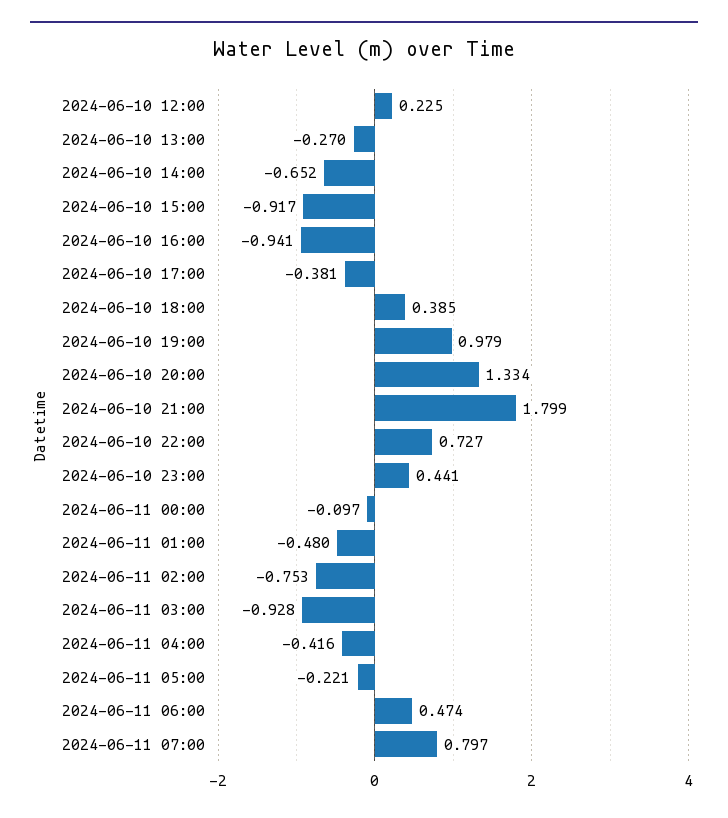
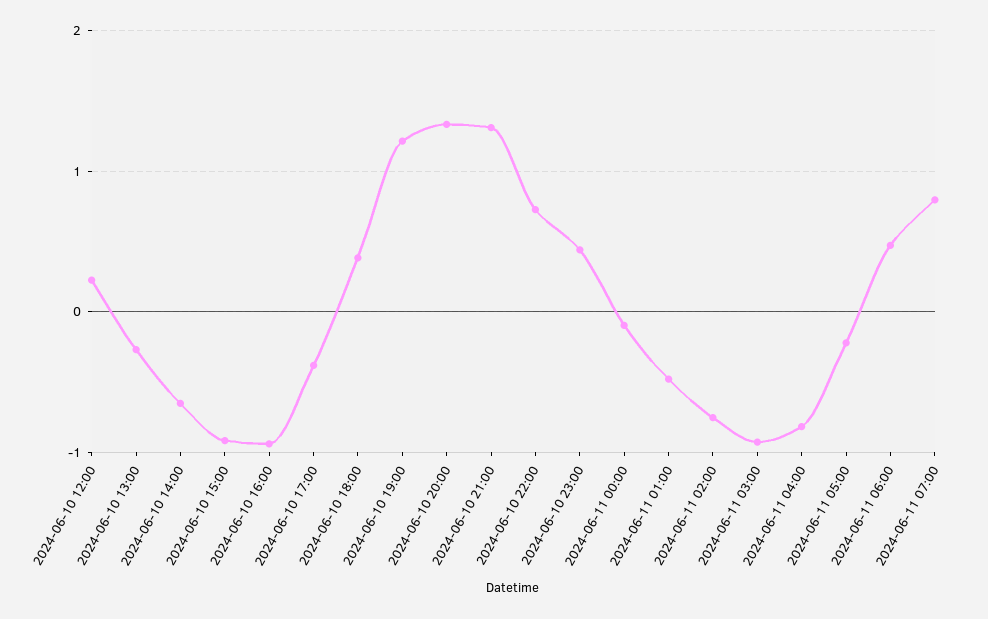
  {
    "2024-06-10 12:00": 0.225,
    "2024-06-10 13:00": -0.27,
    "2024-06-10 14:00": -0.652,
    "2024-06-10 15:00": -0.917,
    "2024-06-10 16:00": -0.941,
    "2024-06-10 17:00": -0.381,
    "2024-06-10 18:00": 0.385,
-   "2024-06-10 19:00": 0.979,
+   "2024-06-10 19:00": 1.2,
    "2024-06-10 20:00": 1.334,
-   "2024-06-10 21:00": 1.799,
+   "2024-06-10 21:00": 1.3,
    "2024-06-10 22:00": 0.727,
    "2024-06-10 23:00": 0.441,
    "2024-06-11 00:00": -0.097,
    "2024-06-11 01:00": -0.48,
    "2024-06-11 02:00": -0.753,
    "2024-06-11 03:00": -0.928,
-   "2024-06-11 04:00": -0.416,
+   "2024-06-11 04:00": -0.8,
    "2024-06-11 05:00": -0.221,
    "2024-06-11 06:00": 0.474,
    "2024-06-11 07:00": 0.797
  }

